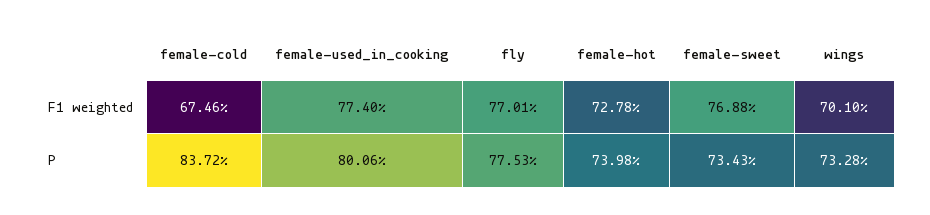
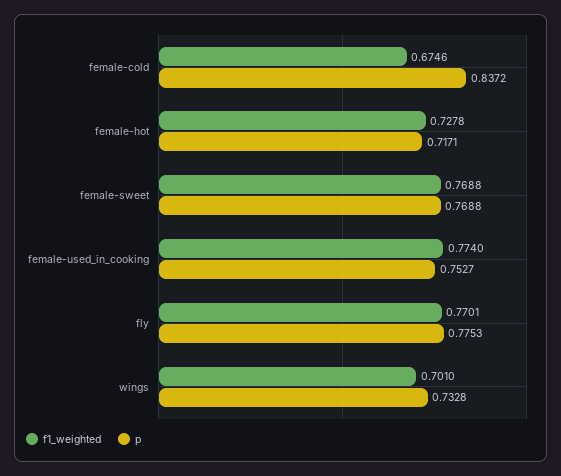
  {
    "F1 weighted": {
      "female-cold": 0.6746,
      "female-used_in_cooking": 0.774,
      "fly": 0.7701,
      "female-hot": 0.7278,
      "female-sweet": 0.7688,
      "wings": 0.701
    },
    "P": {
      "female-cold": 0.8372,
-     "female-used_in_cooking": 0.8006,
+     "female-used_in_cooking": 0.7527,
      "fly": 0.7753,
-     "female-hot": 0.7398,
+     "female-hot": 0.7171,
-     "female-sweet": 0.7343,
+     "female-sweet": 0.7688,
      "wings": 0.7328
    }
  }

